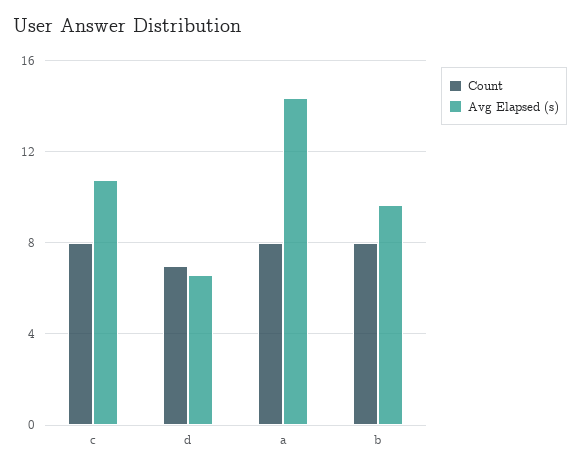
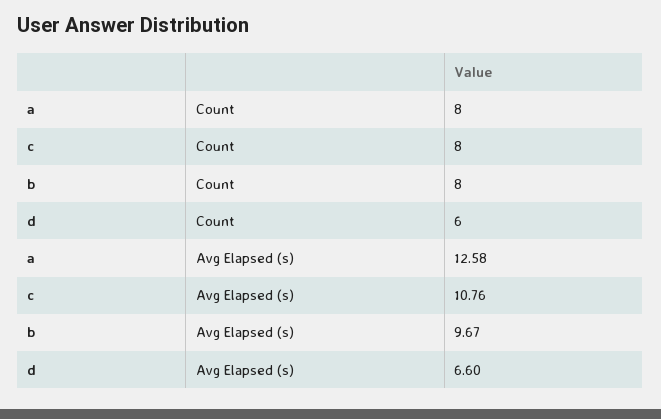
  {
    "Count": {
      "c": 8,
-     "d": 7,
+     "d": 6,
      "a": 8,
      "b": 8
    },
    "Avg Elapsed (s)": {
      "c": 10.76,
      "d": 6.6,
-     "a": 14.5,
+     "a": 12.58,
      "b": 9.67
    }
  }

